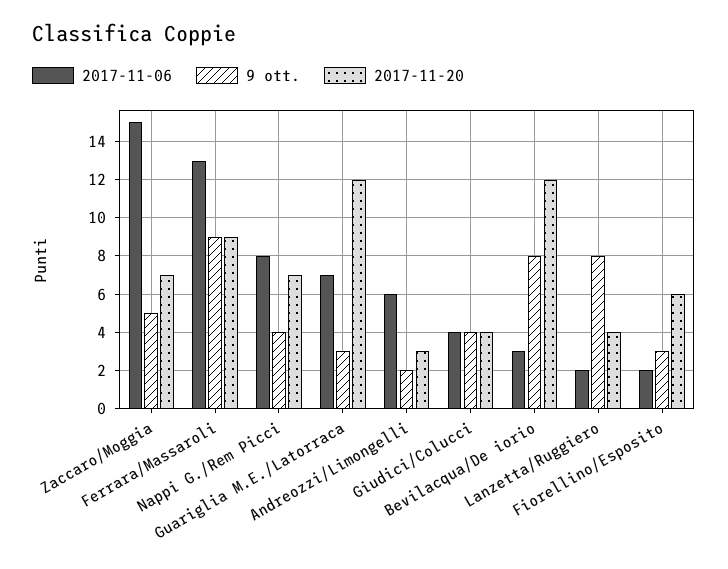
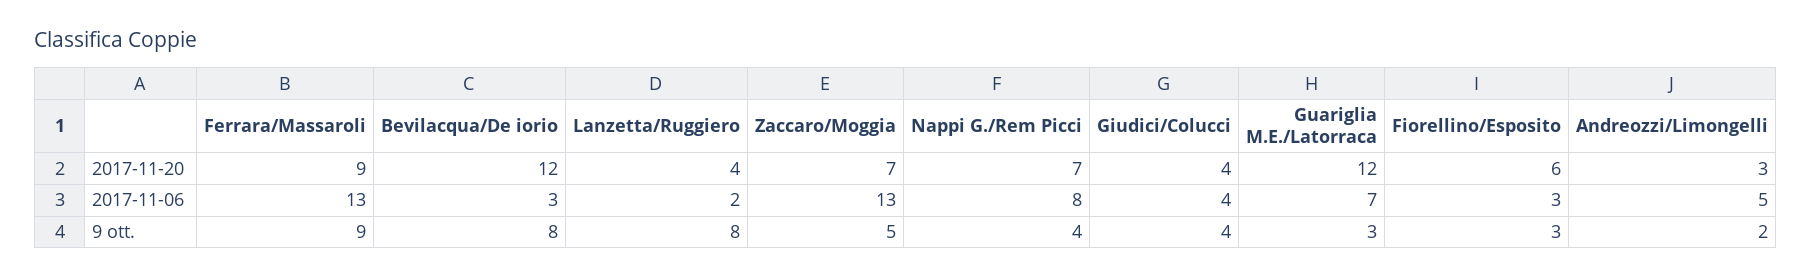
  {
    "2017-11-06": {
-     "Zaccaro/Moggia": 15,
+     "Zaccaro/Moggia": 13,
      "Ferrara/Massaroli": 13,
      "Nappi G./Rem Picci": 8,
      "Guariglia M.E./Latorraca": 7,
-     "Andreozzi/Limongelli": 6,
+     "Andreozzi/Limongelli": 5,
      "Giudici/Colucci": 4,
      "Bevilacqua/De iorio": 3,
      "Lanzetta/Ruggiero": 2,
-     "Fiorellino/Esposito": 2
+     "Fiorellino/Esposito": 3
    },
    "9 ott.": {
      "Zaccaro/Moggia": 5,
      "Ferrara/Massaroli": 9,
      "Nappi G./Rem Picci": 4,
      "Guariglia M.E./Latorraca": 3,
      "Andreozzi/Limongelli": 2,
      "Giudici/Colucci": 4,
      "Bevilacqua/De iorio": 8,
      "Lanzetta/Ruggiero": 8,
      "Fiorellino/Esposito": 3
    },
    "2017-11-20": {
      "Zaccaro/Moggia": 7,
      "Ferrara/Massaroli": 9,
      "Nappi G./Rem Picci": 7,
      "Guariglia M.E./Latorraca": 12,
      "Andreozzi/Limongelli": 3,
      "Giudici/Colucci": 4,
      "Bevilacqua/De iorio": 12,
      "Lanzetta/Ruggiero": 4,
      "Fiorellino/Esposito": 6
    }
  }

